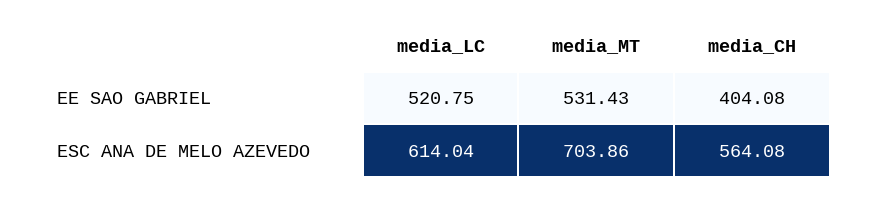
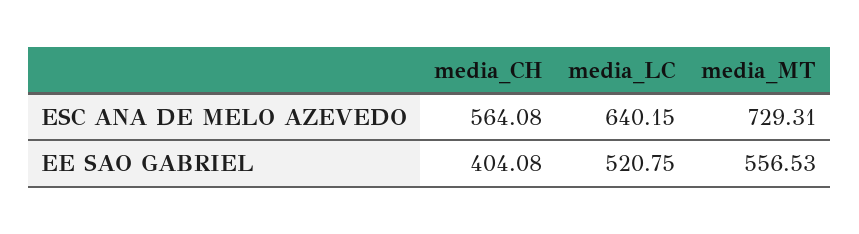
  {
    "media_LC": {
      "EE SAO GABRIEL": 520.75,
-     "ESC ANA DE MELO AZEVEDO": 614.04
+     "ESC ANA DE MELO AZEVEDO": 640.15
    },
    "media_MT": {
-     "EE SAO GABRIEL": 531.43,
+     "EE SAO GABRIEL": 556.53,
-     "ESC ANA DE MELO AZEVEDO": 703.86
+     "ESC ANA DE MELO AZEVEDO": 729.31
    },
    "media_CH": {
      "EE SAO GABRIEL": 404.08,
      "ESC ANA DE MELO AZEVEDO": 564.08
    }
  }

